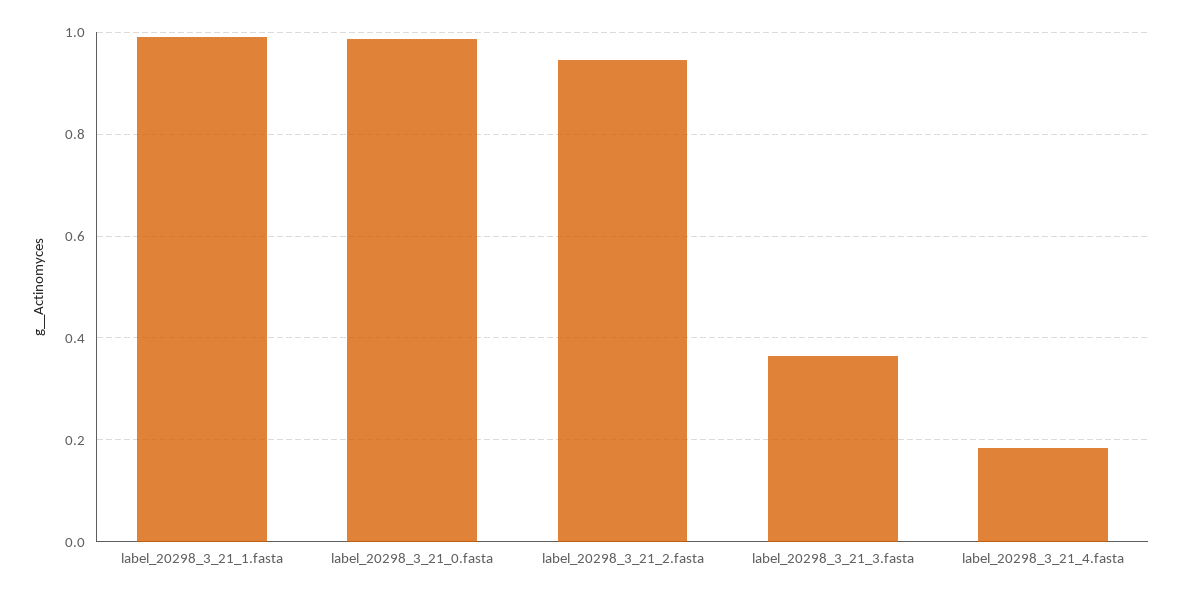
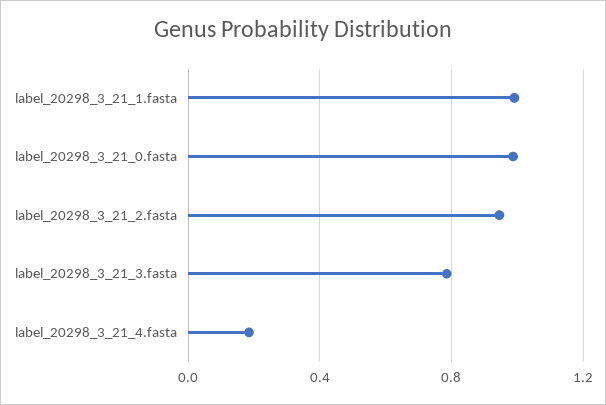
  {
    "label_20298_3_21_1.fasta": 1,
    "label_20298_3_21_0.fasta": 0.98,
    "label_20298_3_21_2.fasta": 0.94,
-   "label_20298_3_21_3.fasta": 0.36,
+   "label_20298_3_21_3.fasta": 0.8,
    "label_20298_3_21_4.fasta": 0.18
  }

